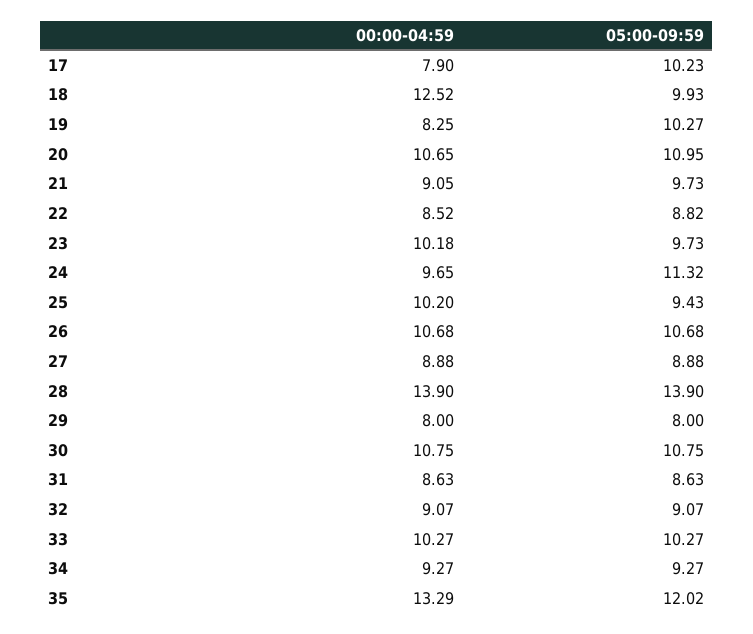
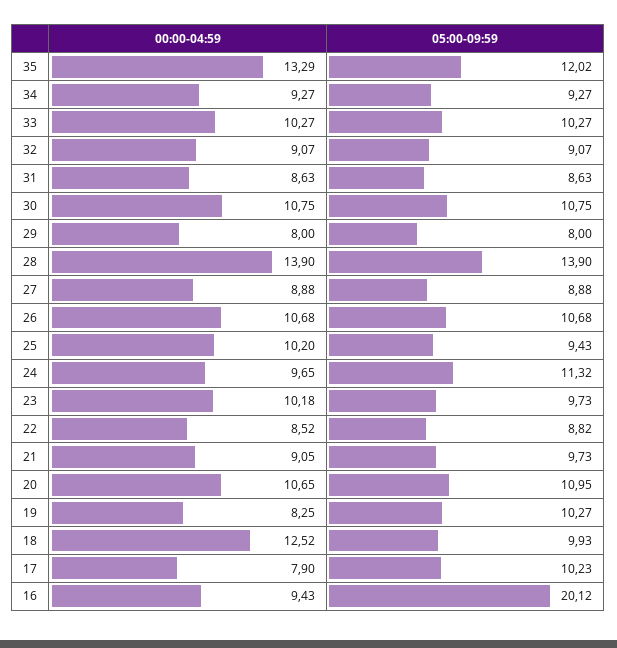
  {
    "00:00-04:59": {
      "17": 7.9,
      "18": 12.52,
      "19": 8.25,
      "20": 10.65,
      "21": 9.05,
      "22": 8.52,
      "23": 10.18,
      "24": 9.65,
      "25": 10.2,
      "26": 10.68,
      "27": 8.88,
      "28": 13.9,
      "29": 8,
      "30": 10.75,
      "31": 8.63,
      "32": 9.07,
      "33": 10.27,
      "34": 9.27,
-     "35": 13.29
+     "35": 13.29,
+     "16": 9.43
    },
    "05:00-09:59": {
      "17": 10.23,
      "18": 9.93,
      "19": 10.27,
      "20": 10.95,
      "21": 9.73,
      "22": 8.82,
      "23": 9.73,
      "24": 11.32,
      "25": 9.43,
      "26": 10.68,
      "27": 8.88,
      "28": 13.9,
      "29": 8,
      "30": 10.75,
      "31": 8.63,
      "32": 9.07,
      "33": 10.27,
      "34": 9.27,
-     "35": 12.02
+     "35": 12.02,
+     "16": 20.12
    }
  }

